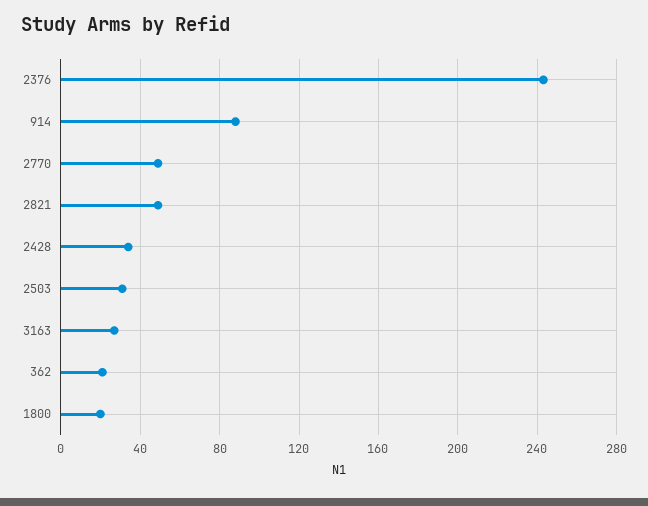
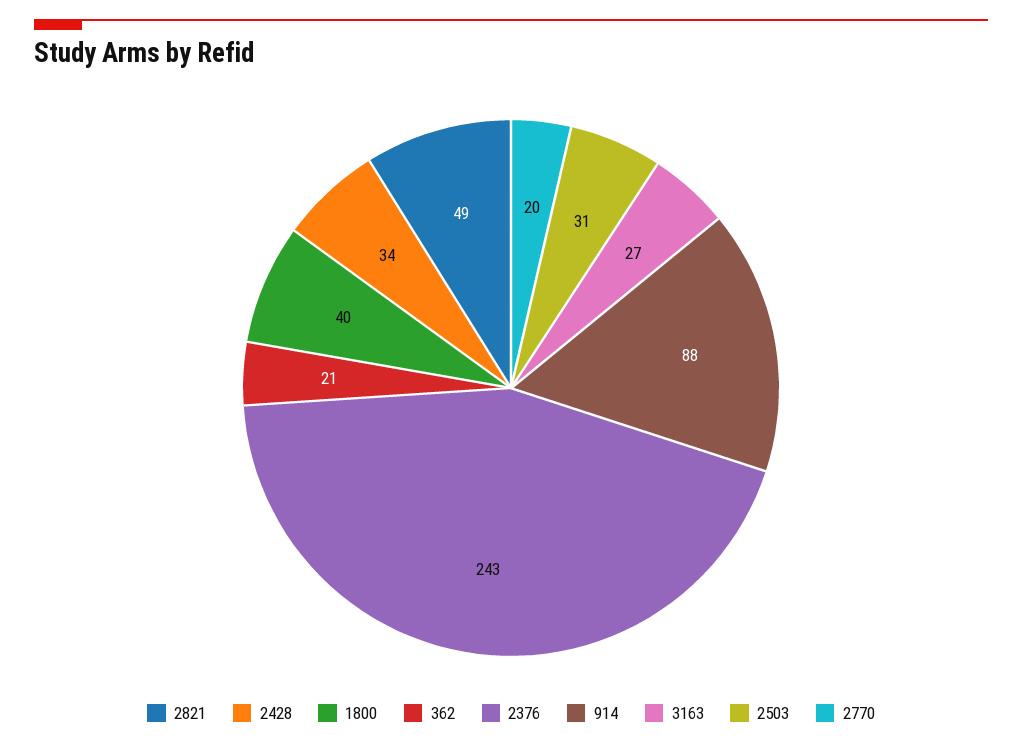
  {
    "2376": 243,
    "914": 88,
-   "2770": 50,
+   "2770": 20,
    "2821": 49,
    "2428": 34,
    "2503": 31,
    "3163": 27,
    "362": 21,
-   "1800": 20
+   "1800": 40
  }

